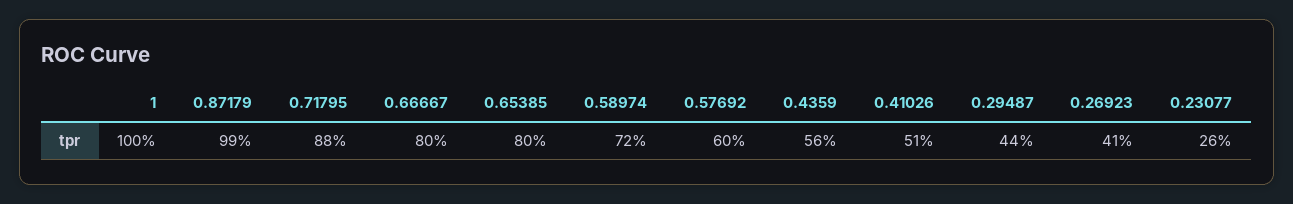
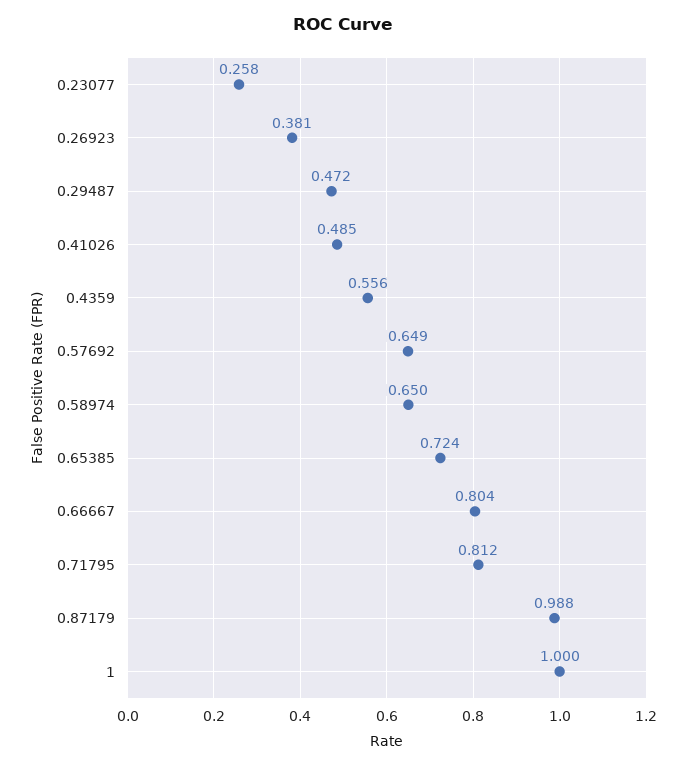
  {
    "1": 1,
    "0.87179": 0.988,
-   "0.71795": 0.88,
+   "0.71795": 0.812,
    "0.66667": 0.804,
-   "0.65385": 0.8,
+   "0.65385": 0.724,
-   "0.58974": 0.72,
+   "0.58974": 0.65,
-   "0.57692": 0.6,
+   "0.57692": 0.649,
    "0.4359": 0.556,
-   "0.41026": 0.51,
+   "0.41026": 0.485,
-   "0.29487": 0.44,
+   "0.29487": 0.472,
-   "0.26923": 0.41,
+   "0.26923": 0.381,
    "0.23077": 0.258
  }

